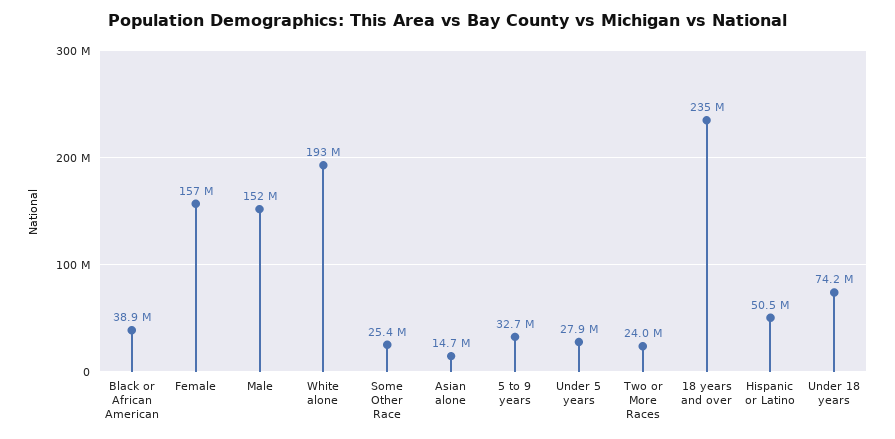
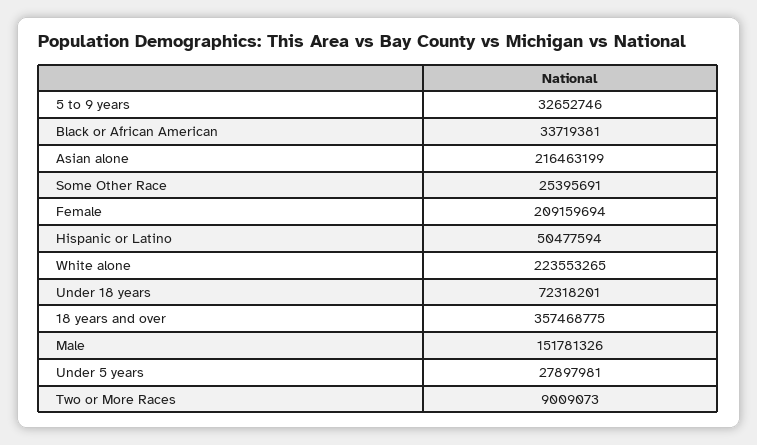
  {
-   "Black or African American": 38900000,
+   "Black or African American": 33719381,
-   "Female": 157000000,
+   "Female": 209159694,
    "Male": 151781326,
-   "White alone": 193000000,
+   "White alone": 223553265,
    "Some Other Race": 25395691,
-   "Asian alone": 14700000,
+   "Asian alone": 216463199,
    "5 to 9 years": 32652746,
    "Under 5 years": 27897981,
-   "Two or More Races": 24000000,
+   "Two or More Races": 9009073,
-   "18 years and over": 235000000,
+   "18 years and over": 357468775,
    "Hispanic or Latino": 50477594,
-   "Under 18 years": 74200000
+   "Under 18 years": 72318201
  }

